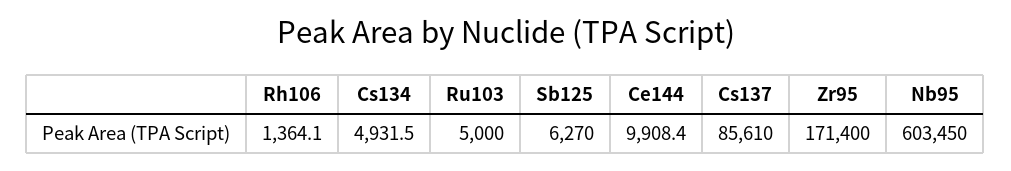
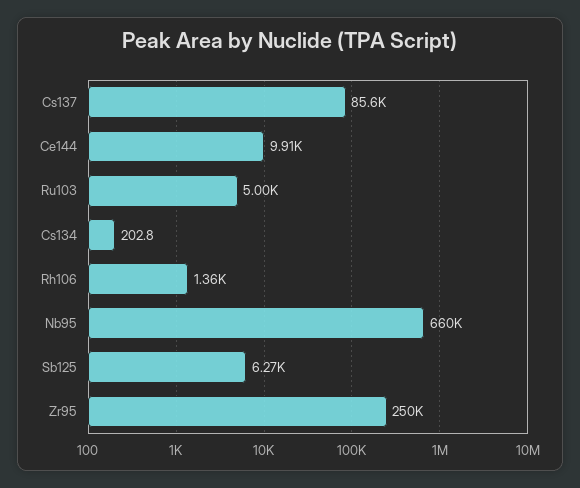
  {
    "Rh106": 1364.1,
-   "Cs134": 4931.5,
+   "Cs134": 202.8,
    "Ru103": 5000,
    "Sb125": 6270,
    "Ce144": 9908.4,
    "Cs137": 85610,
-   "Zr95": 171400,
+   "Zr95": 250000,
-   "Nb95": 603450
+   "Nb95": 660000
  }

